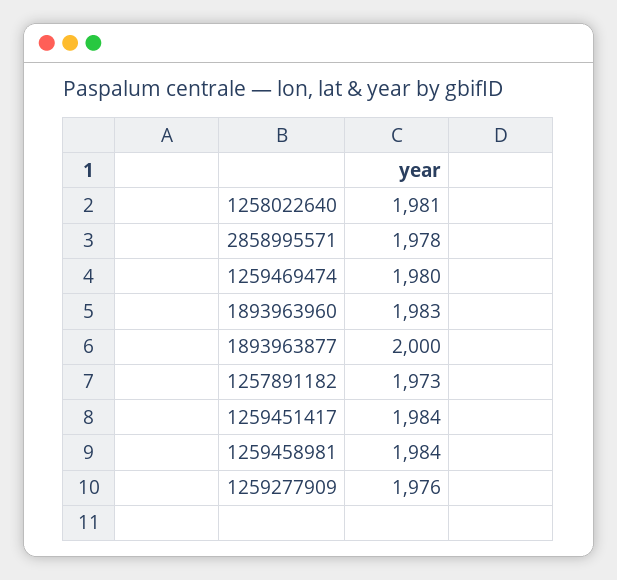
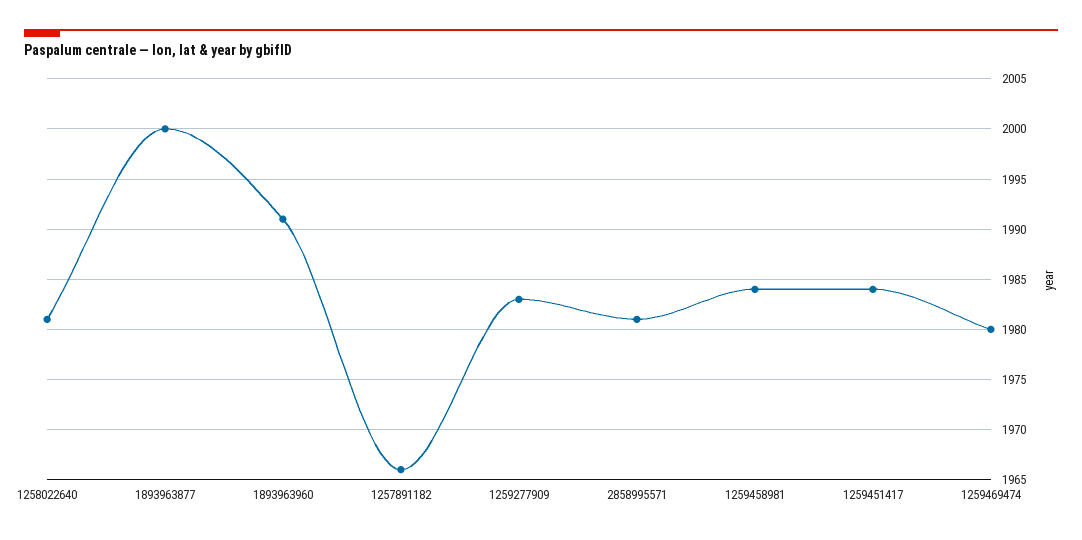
  {
    "1258022640": 1981,
-   "2858995571": 1978,
+   "2858995571": 1981,
    "1259469474": 1980,
-   "1893963960": 1983,
+   "1893963960": 1991,
    "1893963877": 2000,
-   "1257891182": 1973,
+   "1257891182": 1966,
    "1259451417": 1984,
    "1259458981": 1984,
-   "1259277909": 1976
+   "1259277909": 1983
  }

